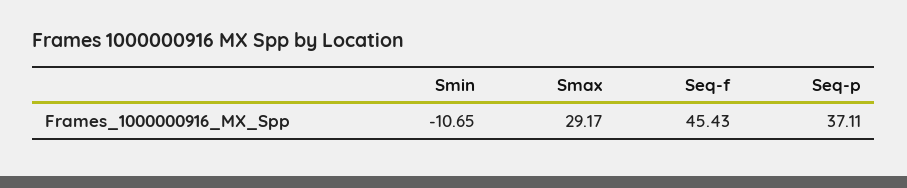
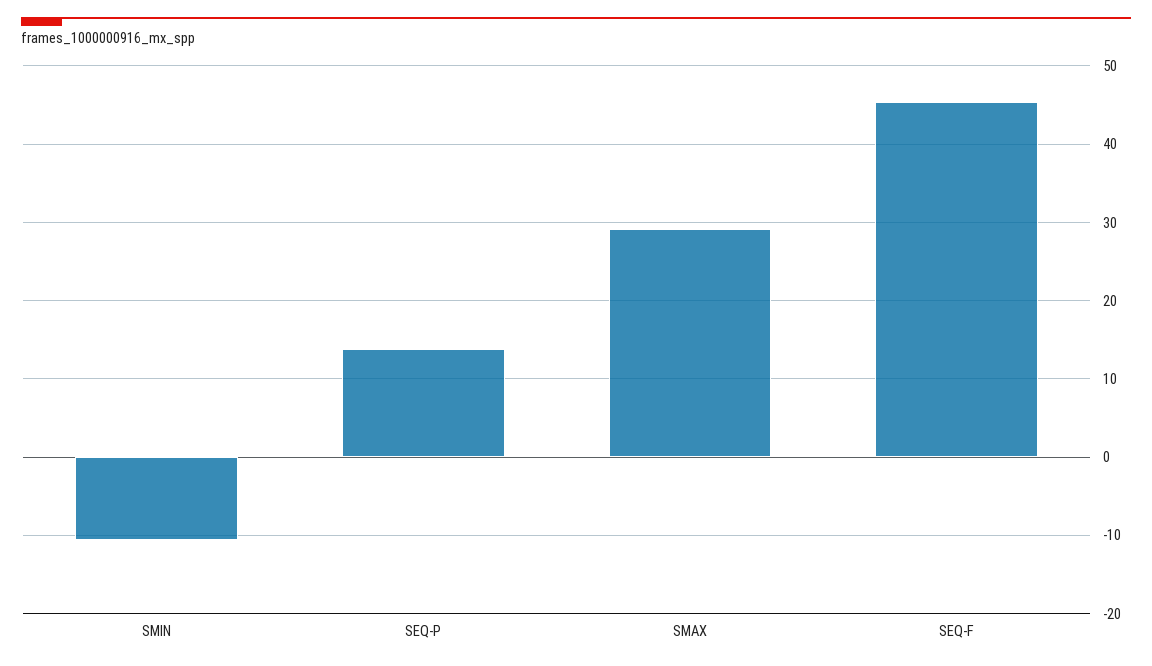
  {
    "Smin": -10.65,
    "Smax": 29.17,
    "Seq-f": 45.43,
-   "Seq-p": 37.11
+   "Seq-p": 14
  }

